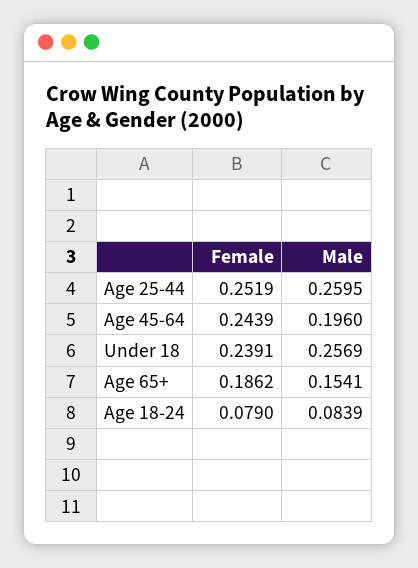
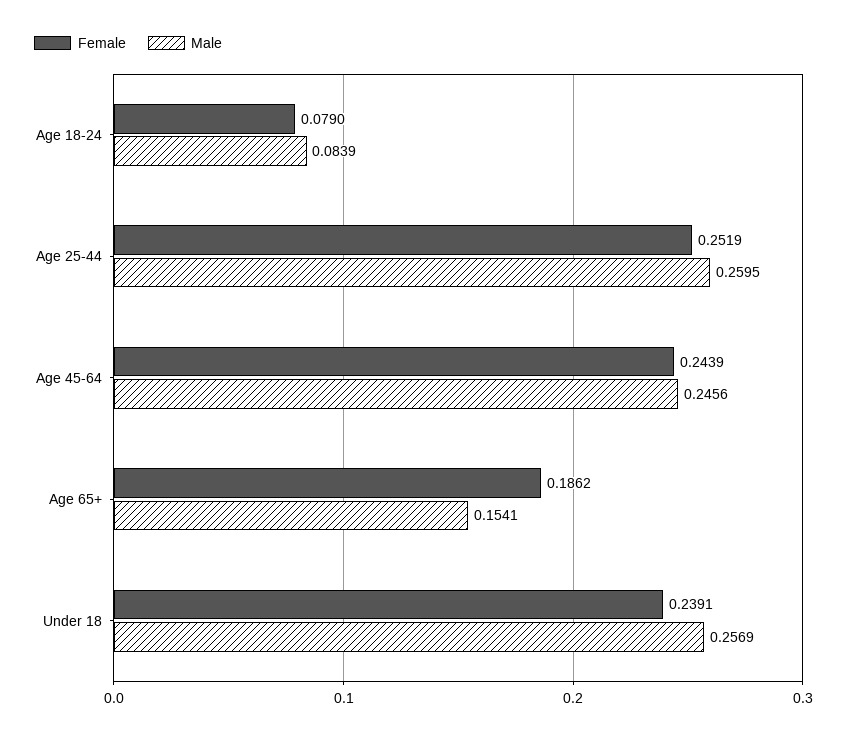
  {
    "Female": {
      "Age 25-44": 0.2519,
      "Age 45-64": 0.2439,
      "Under 18": 0.2391,
      "Age 65+": 0.1862,
      "Age 18-24": 0.079
    },
    "Male": {
      "Age 25-44": 0.2595,
-     "Age 45-64": 0.196,
+     "Age 45-64": 0.2456,
      "Under 18": 0.2569,
      "Age 65+": 0.1541,
      "Age 18-24": 0.0839
    }
  }

